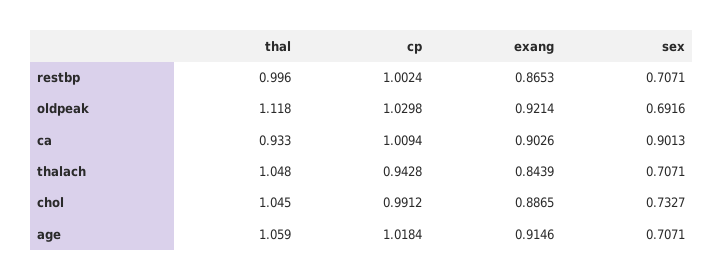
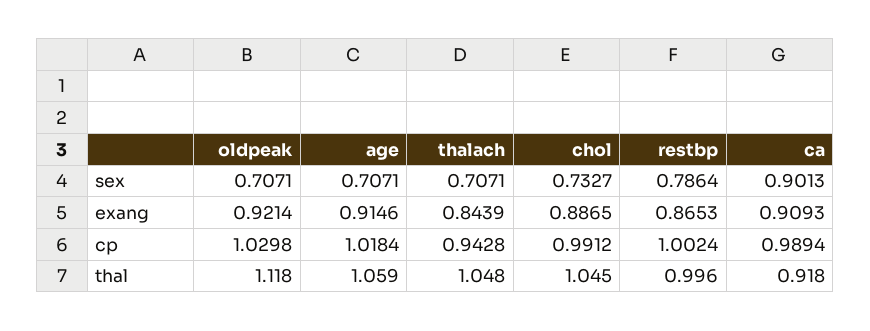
  {
    "thal": {
      "restbp": 0.996,
      "oldpeak": 1.118,
-     "ca": 0.933,
+     "ca": 0.918,
      "thalach": 1.048,
      "chol": 1.045,
      "age": 1.059
    },
    "cp": {
      "restbp": 1.0024,
      "oldpeak": 1.0298,
-     "ca": 1.0094,
+     "ca": 0.9894,
      "thalach": 0.9428,
      "chol": 0.9912,
      "age": 1.0184
    },
    "exang": {
      "restbp": 0.8653,
      "oldpeak": 0.9214,
-     "ca": 0.9026,
+     "ca": 0.9093,
      "thalach": 0.8439,
      "chol": 0.8865,
      "age": 0.9146
    },
    "sex": {
-     "restbp": 0.7071,
+     "restbp": 0.7864,
-     "oldpeak": 0.6916,
+     "oldpeak": 0.7071,
      "ca": 0.9013,
      "thalach": 0.7071,
      "chol": 0.7327,
      "age": 0.7071
    }
  }

